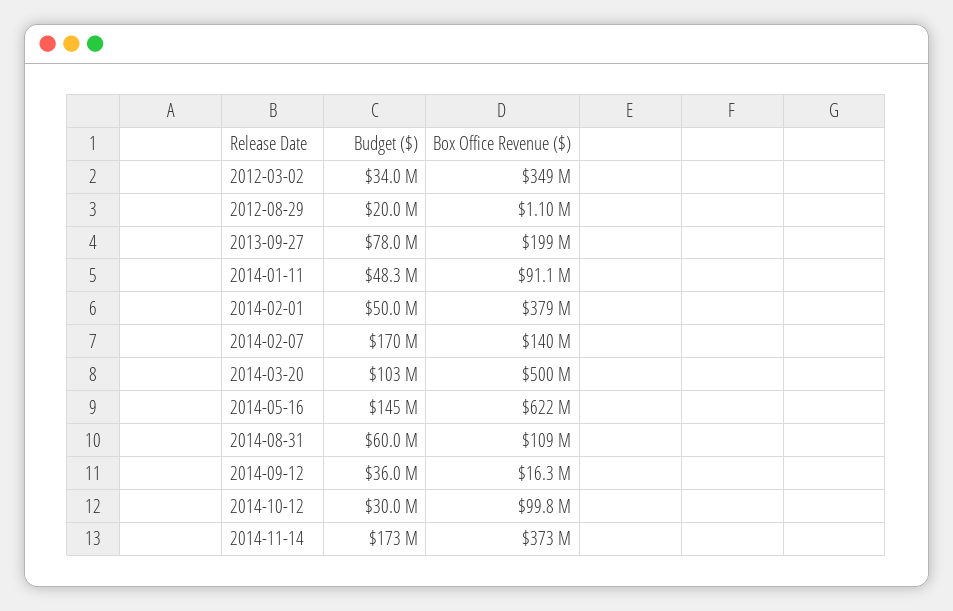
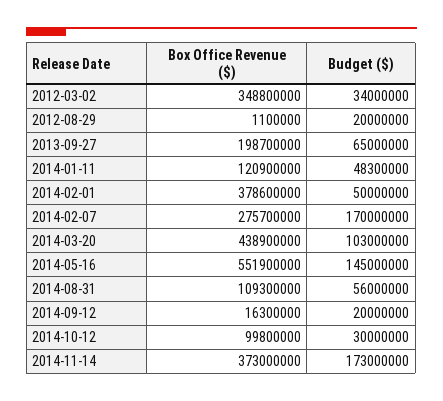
  {
    "Budget ($)": {
      "2012-03-02": 34000000,
      "2012-08-29": 20000000,
-     "2013-09-27": 78000000,
+     "2013-09-27": 65000000,
      "2014-01-11": 48300000,
      "2014-02-01": 50000000,
      "2014-02-07": 170000000,
      "2014-03-20": 103000000,
      "2014-05-16": 145000000,
-     "2014-08-31": 60000000,
+     "2014-08-31": 56000000,
-     "2014-09-12": 36000000,
+     "2014-09-12": 20000000,
      "2014-10-12": 30000000,
      "2014-11-14": 173000000
    },
    "Box Office Revenue ($)": {
      "2012-03-02": 348800000,
      "2012-08-29": 1100000,
      "2013-09-27": 198700000,
-     "2014-01-11": 91100000,
+     "2014-01-11": 120900000,
      "2014-02-01": 378600000,
-     "2014-02-07": 140000000,
+     "2014-02-07": 275700000,
-     "2014-03-20": 500000000,
+     "2014-03-20": 438900000,
-     "2014-05-16": 622000000,
+     "2014-05-16": 551900000,
      "2014-08-31": 109300000,
      "2014-09-12": 16300000,
      "2014-10-12": 99800000,
      "2014-11-14": 373000000
    }
  }

